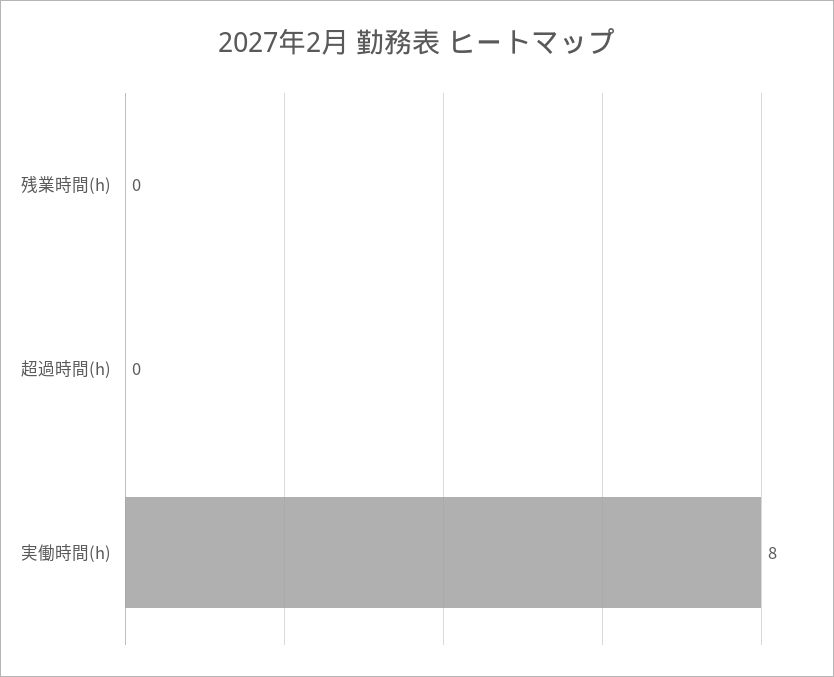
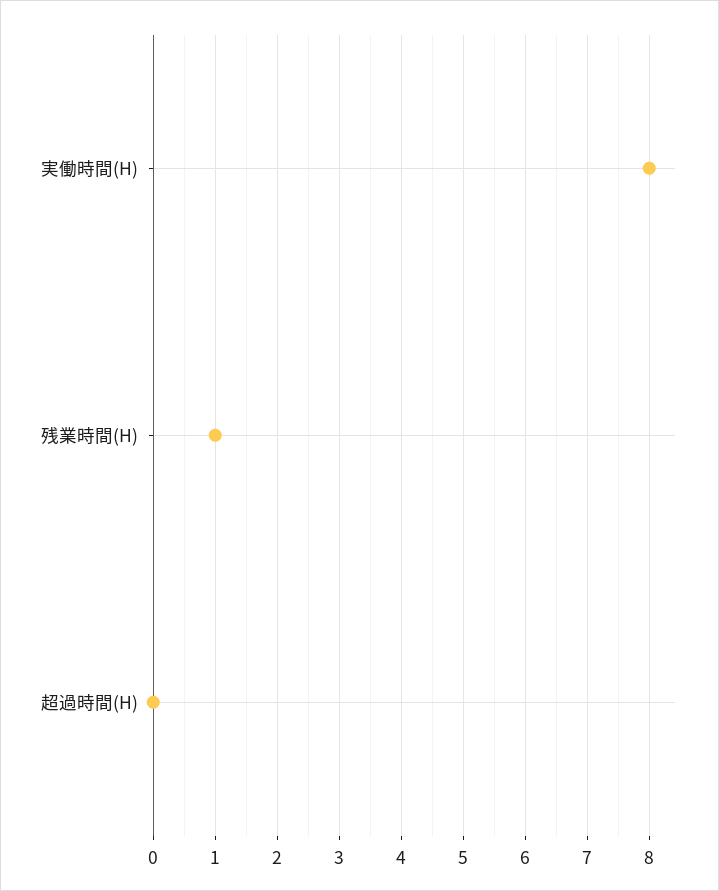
  {
-   "残業時間(h)": 0,
+   "残業時間(h)": 1,
    "超過時間(h)": 0,
    "実働時間(h)": 8
  }

